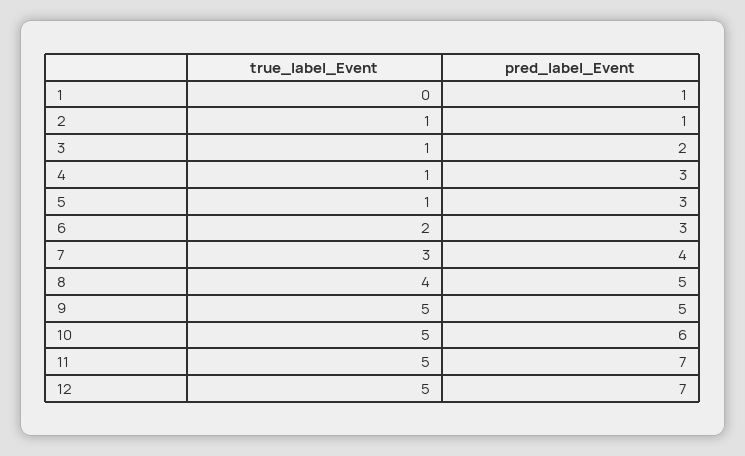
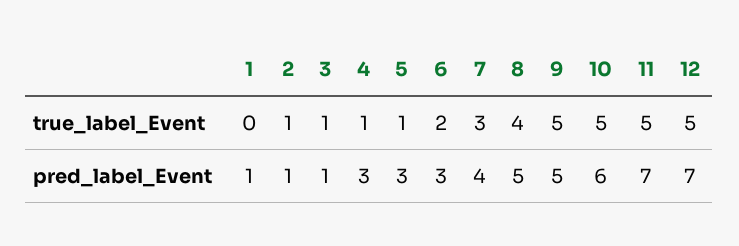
  {
    "true_label_Event": {
      "1": 0,
      "2": 1,
      "3": 1,
      "4": 1,
      "5": 1,
      "6": 2,
      "7": 3,
      "8": 4,
      "9": 5,
      "10": 5,
      "11": 5,
      "12": 5
    },
    "pred_label_Event": {
      "1": 1,
      "2": 1,
-     "3": 2,
+     "3": 1,
      "4": 3,
      "5": 3,
      "6": 3,
      "7": 4,
      "8": 5,
      "9": 5,
      "10": 6,
      "11": 7,
      "12": 7
    }
  }

